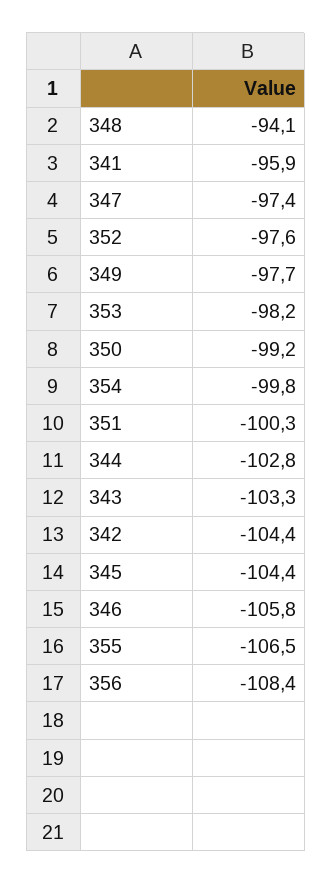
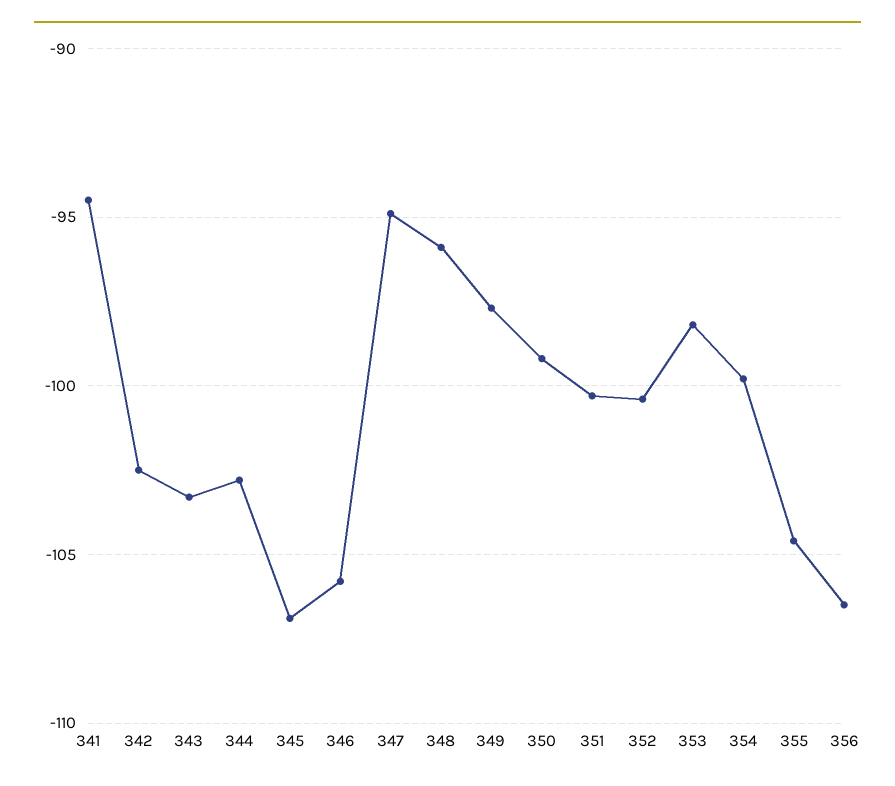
  {
-   "348": -94.1,
+   "348": -96,
-   "341": -95.9,
+   "341": -94.5,
-   "347": -97.4,
+   "347": -95,
-   "352": -97.6,
+   "352": -100.5,
    "349": -97.7,
    "353": -98.2,
    "350": -99.2,
    "354": -99.8,
    "351": -100.3,
    "344": -102.8,
    "343": -103.3,
-   "342": -104.4,
+   "342": -102.5,
-   "345": -104.4,
+   "345": -107,
    "346": -105.8,
-   "355": -106.5,
+   "355": -104.5,
-   "356": -108.4
+   "356": -106.5
  }

